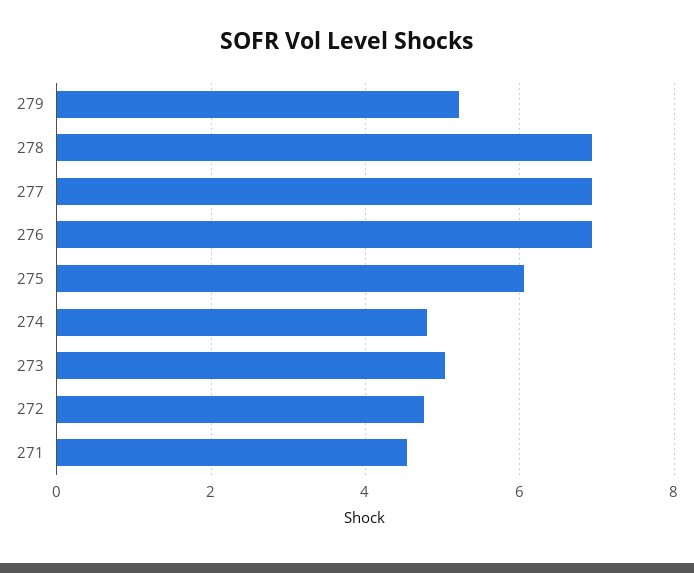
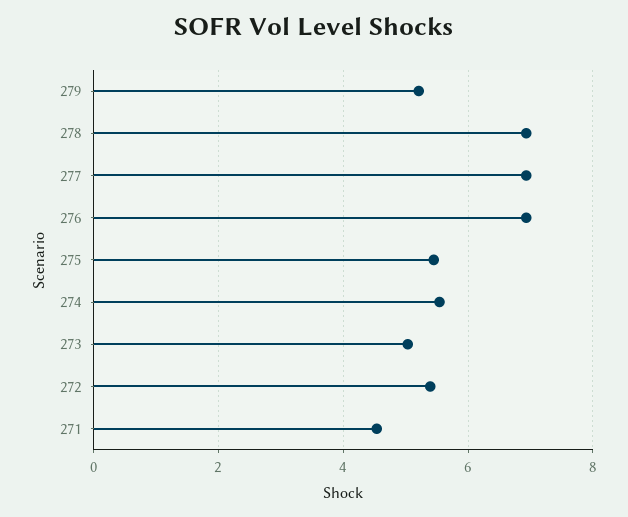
  {
    "279": 5.2,
    "278": 7,
    "277": 7,
    "276": 7,
-   "275": 6,
+   "275": 5.4,
-   "274": 4.8,
+   "274": 5.6,
    "273": 5,
-   "272": 4.8,
+   "272": 5.4,
    "271": 4.6
  }

